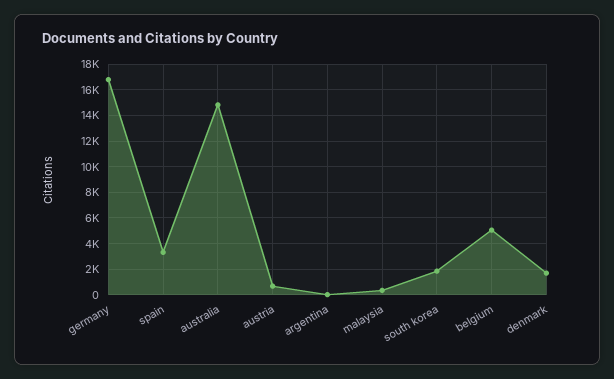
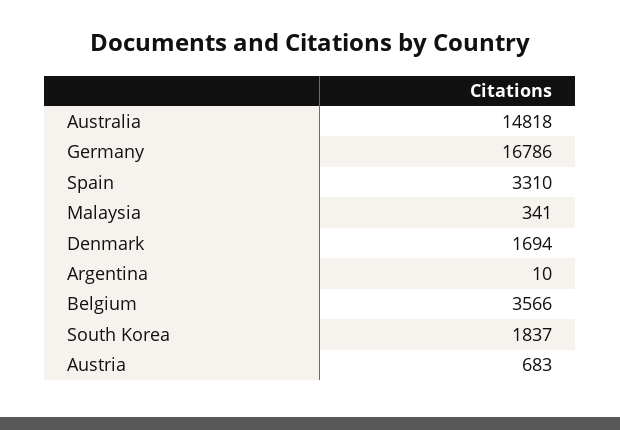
  {
    "germany": 16786,
    "spain": 3310,
    "australia": 14818,
    "austria": 683,
    "argentina": 10,
    "malaysia": 341,
    "south korea": 1837,
-   "belgium": 5000,
+   "belgium": 3566,
    "denmark": 1694
  }

